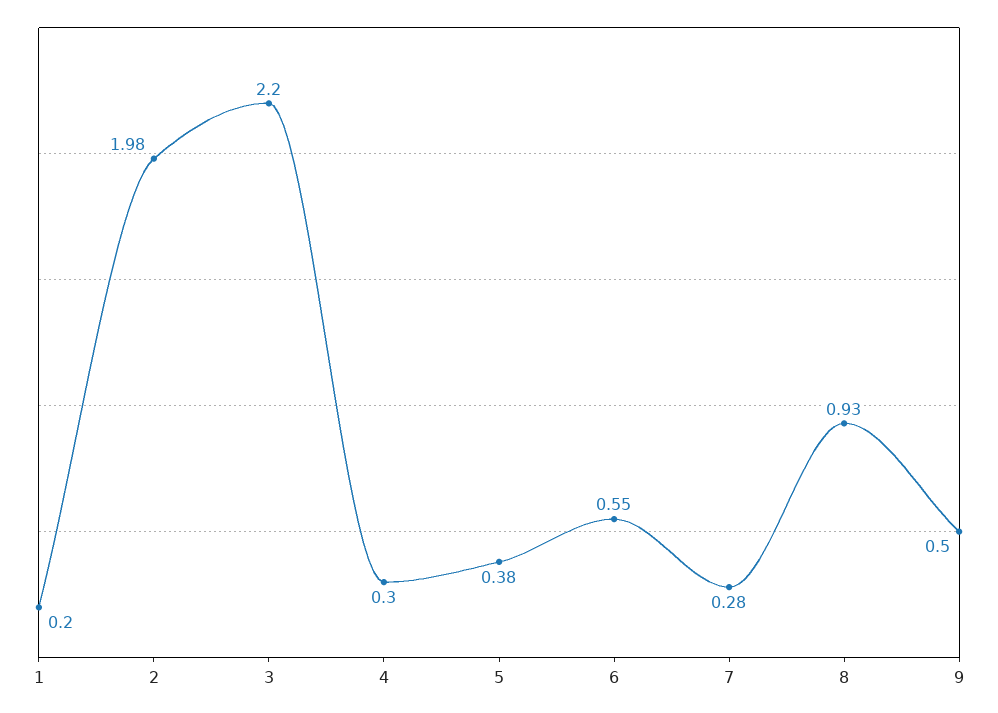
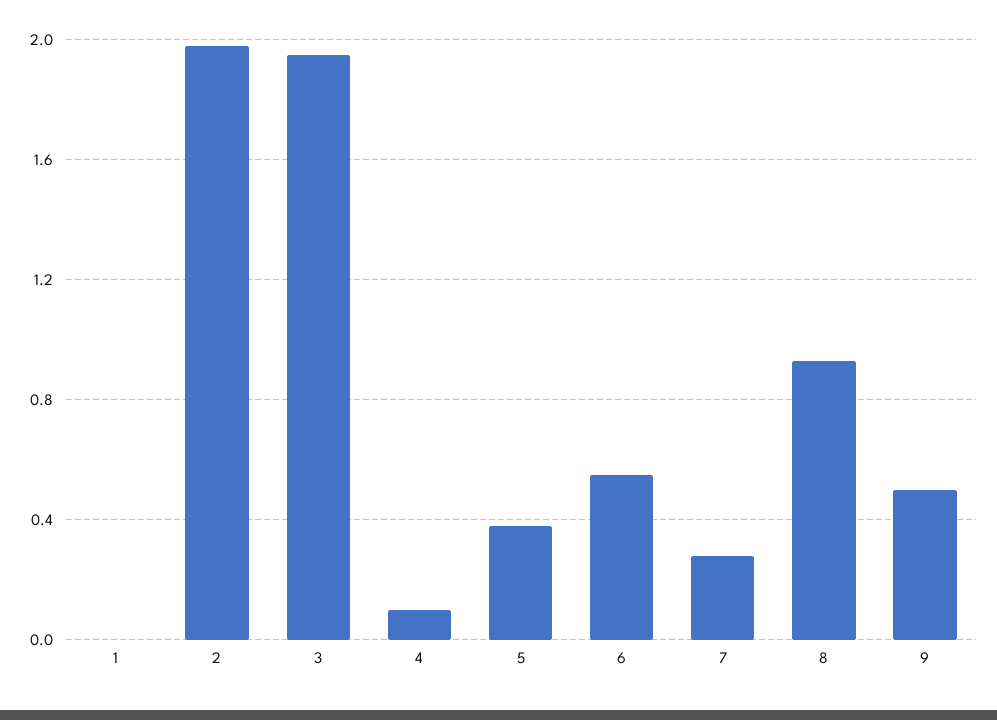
  {
-   "1": 0.2,
+   "1": 0,
    "2": 1.98,
-   "3": 2.2,
+   "3": 1.95,
-   "4": 0.3,
+   "4": 0.1,
    "5": 0.38,
    "6": 0.55,
    "7": 0.28,
    "8": 0.93,
    "9": 0.5
  }

